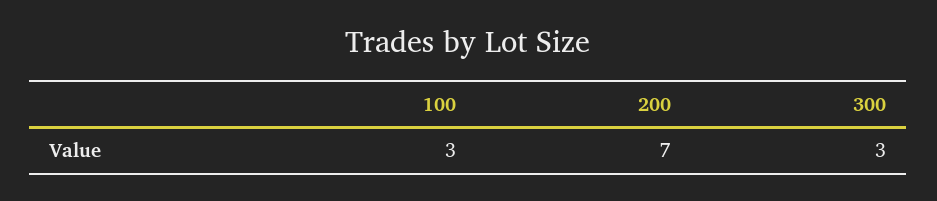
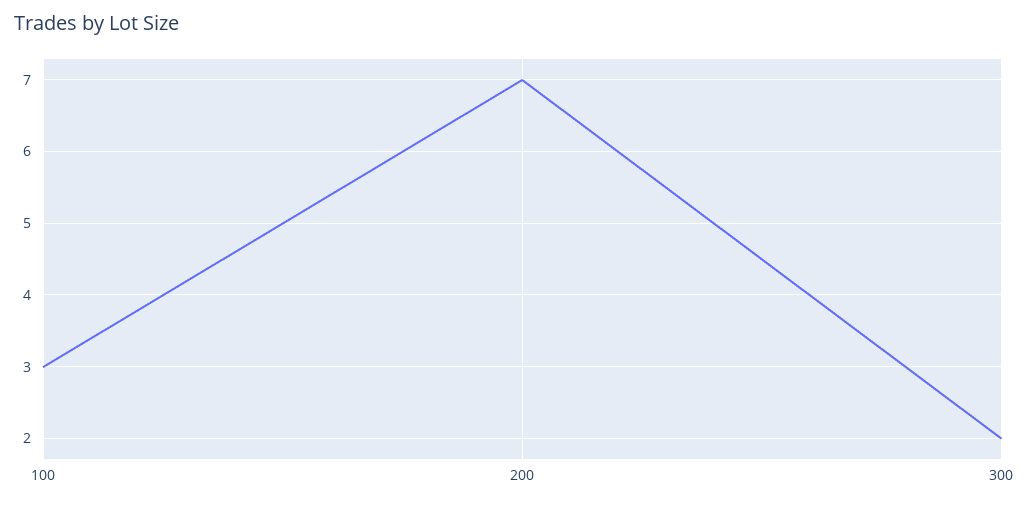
  {
    "100": 3,
    "200": 7,
-   "300": 3
+   "300": 2
  }

